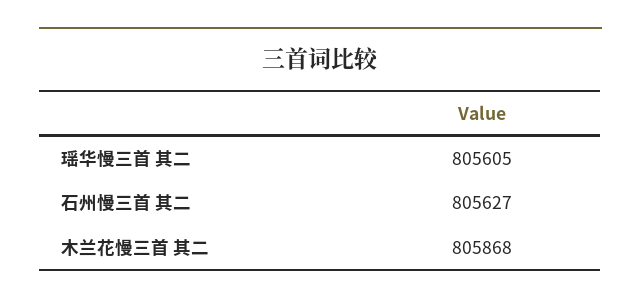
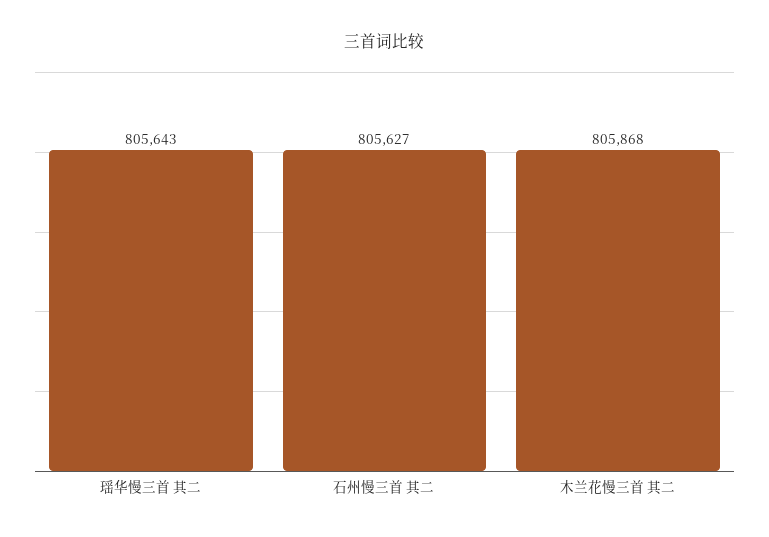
  {
-   "瑶华慢三首 其二": 805605,
+   "瑶华慢三首 其二": 805643,
    "石州慢三首 其二": 805627,
    "木兰花慢三首 其二": 805868
  }

